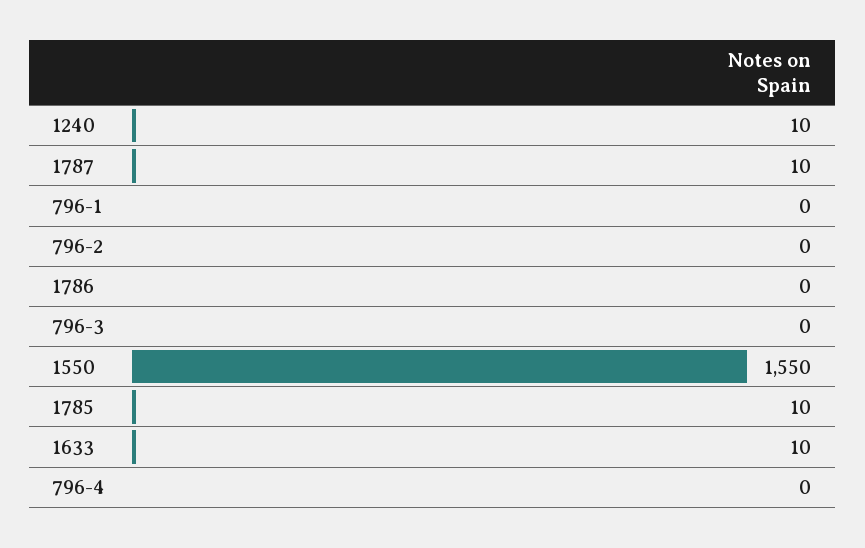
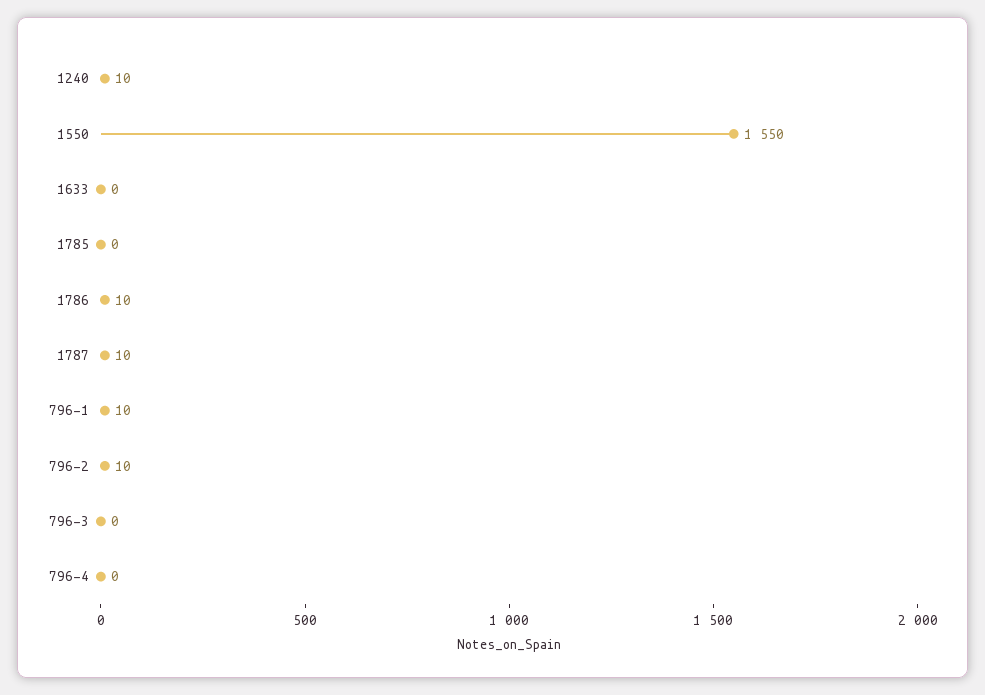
  {
    "1240": 10,
    "1787": 10,
-   "796-1": 0,
+   "796-1": 10,
-   "796-2": 0,
+   "796-2": 10,
-   "1786": 0,
+   "1786": 10,
    "796-3": 0,
    "1550": 1550,
-   "1785": 10,
+   "1785": 0,
-   "1633": 10,
+   "1633": 0,
    "796-4": 0
  }

